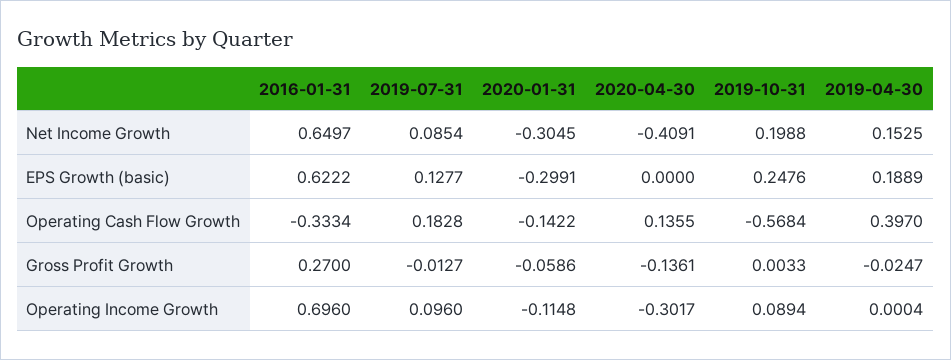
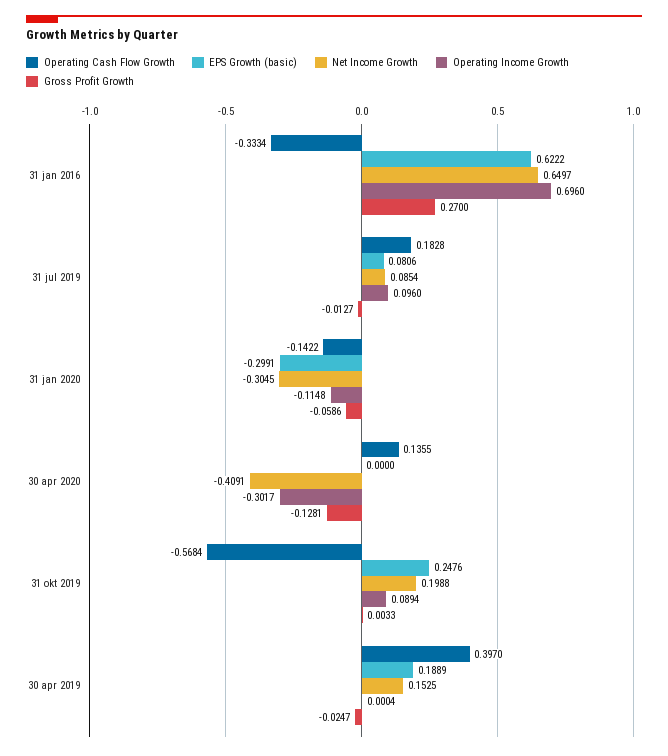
  {
    "Net Income Growth": {
      "2016-01-31": 0.6497,
      "2019-07-31": 0.0854,
      "2020-01-31": -0.3045,
      "2020-04-30": -0.4091,
      "2019-10-31": 0.1988,
      "2019-04-30": 0.1525
    },
    "EPS Growth (basic)": {
      "2016-01-31": 0.6222,
-     "2019-07-31": 0.1277,
+     "2019-07-31": 0.0806,
      "2020-01-31": -0.2991,
      "2020-04-30": 0,
      "2019-10-31": 0.2476,
      "2019-04-30": 0.1889
    },
    "Operating Cash Flow Growth": {
      "2016-01-31": -0.3334,
      "2019-07-31": 0.1828,
      "2020-01-31": -0.1422,
      "2020-04-30": 0.1355,
      "2019-10-31": -0.5684,
      "2019-04-30": 0.397
    },
    "Gross Profit Growth": {
      "2016-01-31": 0.27,
      "2019-07-31": -0.0127,
      "2020-01-31": -0.0586,
-     "2020-04-30": -0.1361,
+     "2020-04-30": -0.1281,
      "2019-10-31": 0.0033,
      "2019-04-30": -0.0247
    },
    "Operating Income Growth": {
      "2016-01-31": 0.696,
      "2019-07-31": 0.096,
      "2020-01-31": -0.1148,
      "2020-04-30": -0.3017,
      "2019-10-31": 0.0894,
      "2019-04-30": 0.0004
    }
  }

